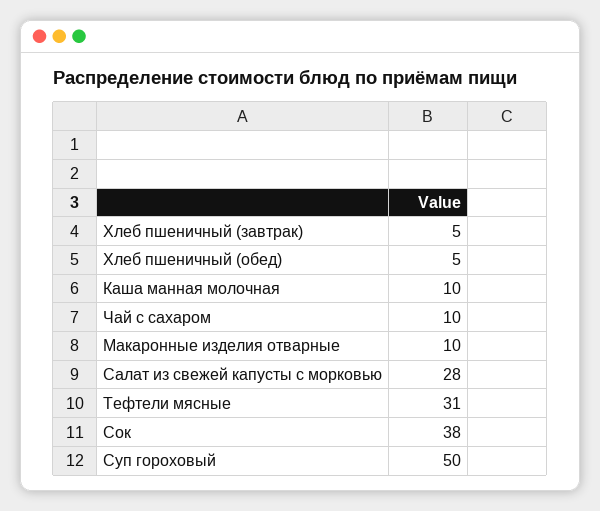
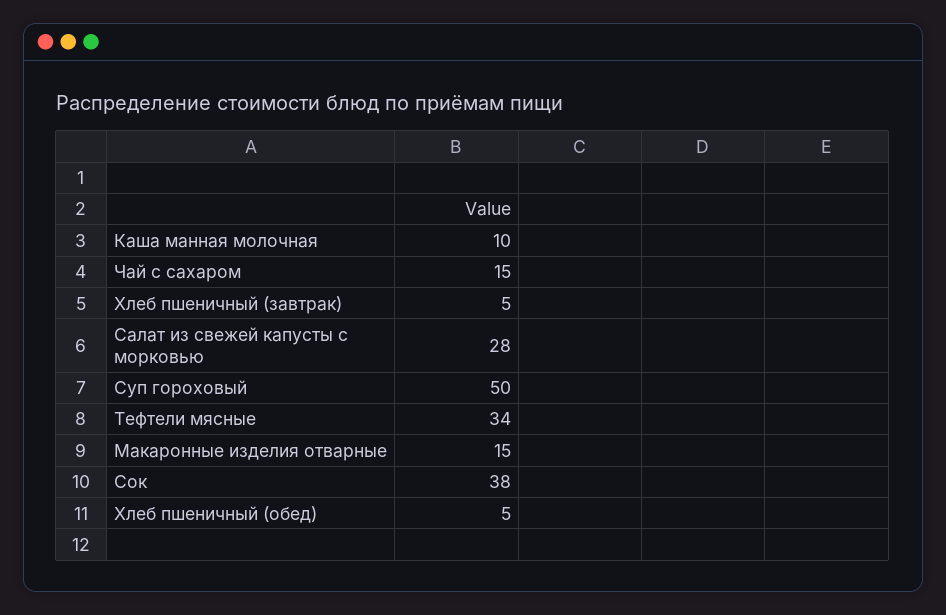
  {
    "Хлеб пшеничный (завтрак)": 5,
    "Хлеб пшеничный (обед)": 5,
    "Каша манная молочная": 10,
-   "Чай с сахаром": 10,
+   "Чай с сахаром": 15,
-   "Макаронные изделия отварные": 10,
+   "Макаронные изделия отварные": 15,
    "Салат из свежей капусты с морковью": 28,
-   "Тефтели мясные": 31,
+   "Тефтели мясные": 34,
    "Сок": 38,
    "Суп гороховый": 50
  }

